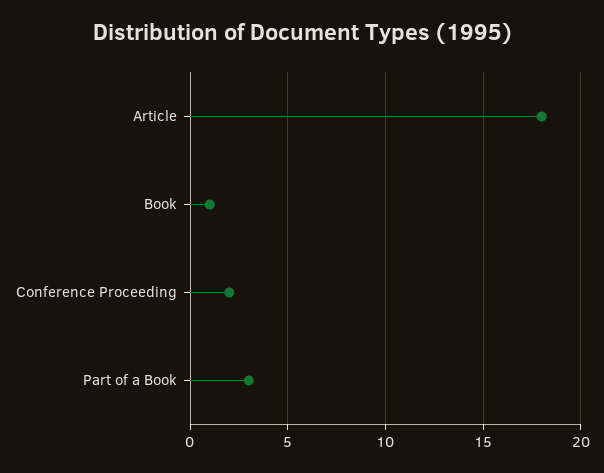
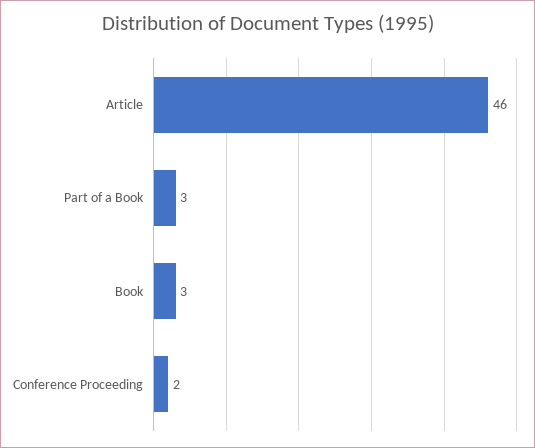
  {
-   "Article": 18,
+   "Article": 46,
-   "Book": 1,
+   "Book": 3,
    "Conference Proceeding": 2,
    "Part of a Book": 3
  }

